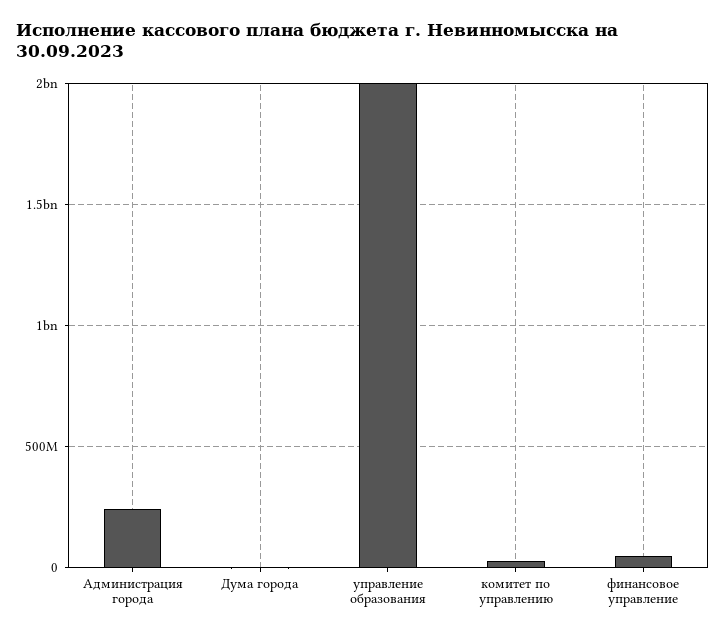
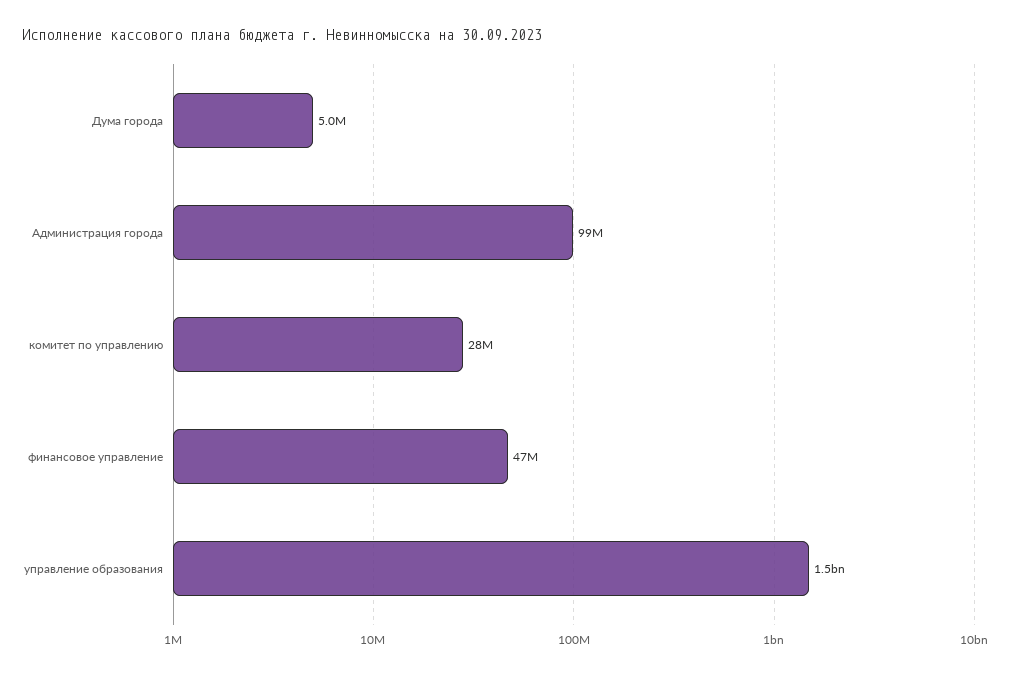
  {
-   "Администрация города": 250000000,
+   "Администрация города": 99000000,
    "Дума города": 5000000,
-   "управление образования": 2000000000,
+   "управление образования": 1500000000,
    "комитет по управлению": 28000000,
    "финансовое управление": 47000000
  }

